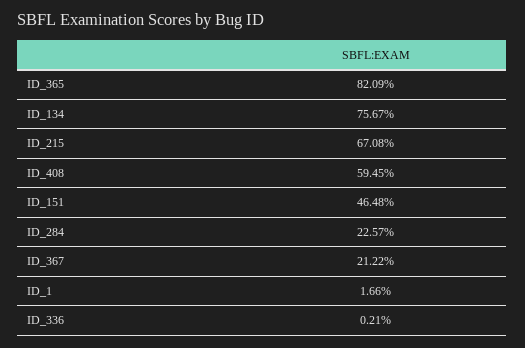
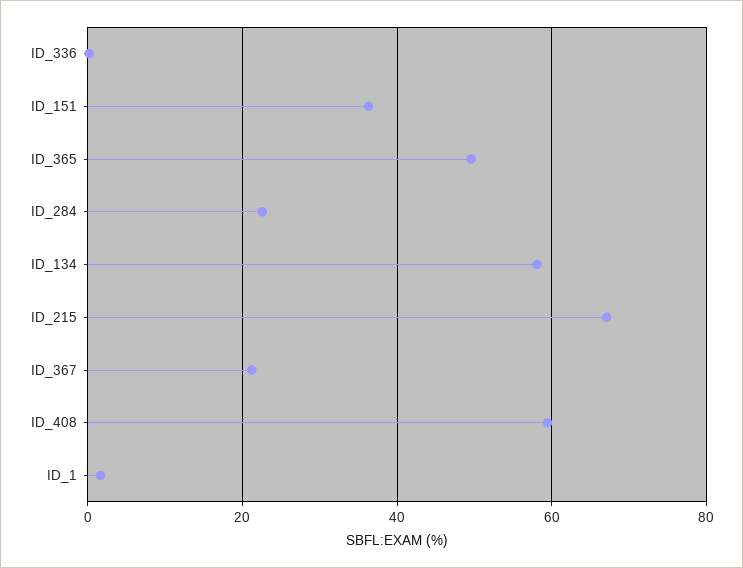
  {
-   "ID_365": 82.09,
+   "ID_365": 50,
-   "ID_134": 75.67,
+   "ID_134": 58,
    "ID_215": 67.08,
    "ID_408": 59.45,
-   "ID_151": 46.48,
+   "ID_151": 36,
    "ID_284": 22.57,
    "ID_367": 21.22,
    "ID_1": 1.66,
    "ID_336": 0.21
  }

